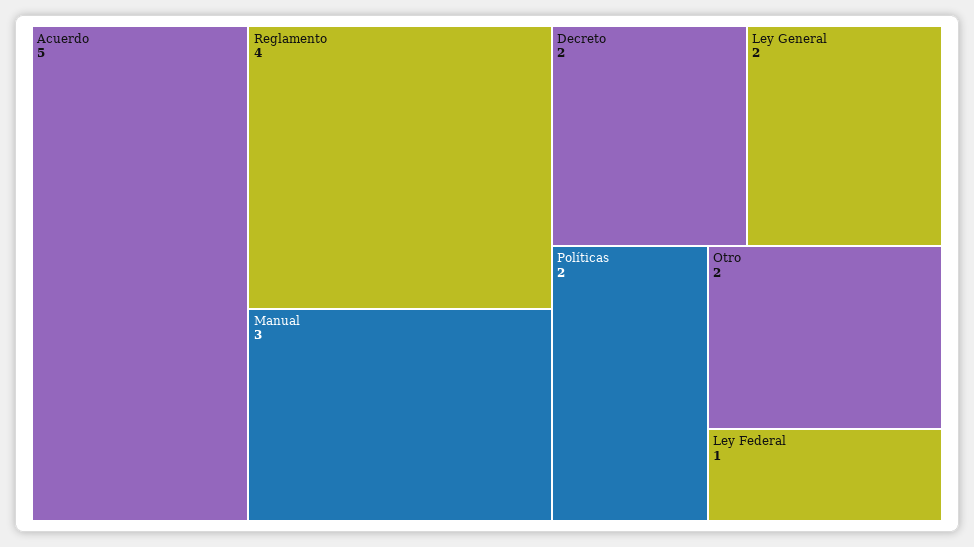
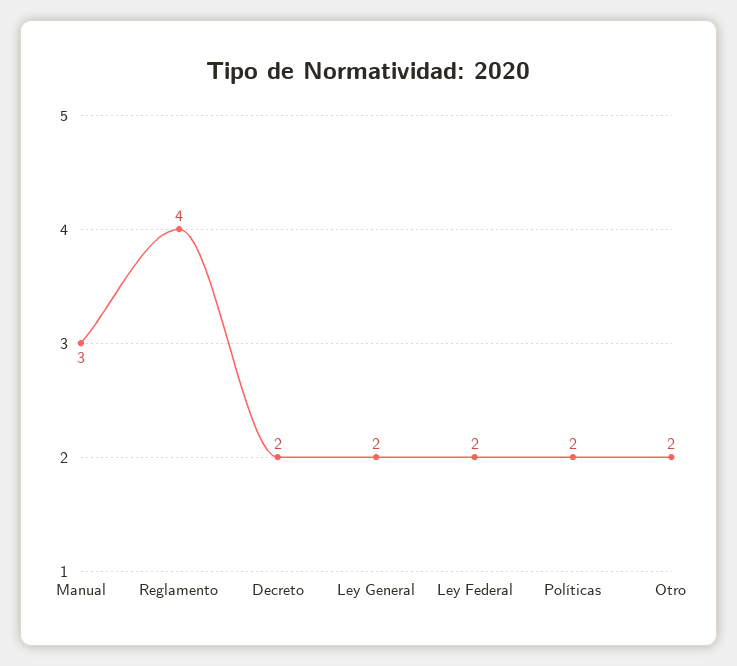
  {
-   "Acuerdo": 5,
    "Reglamento": 4,
    "Manual": 3,
    "Decreto": 2,
    "Ley General": 2,
    "Políticas": 2,
    "Otro": 2,
-   "Ley Federal": 1
+   "Ley Federal": 2
  }

